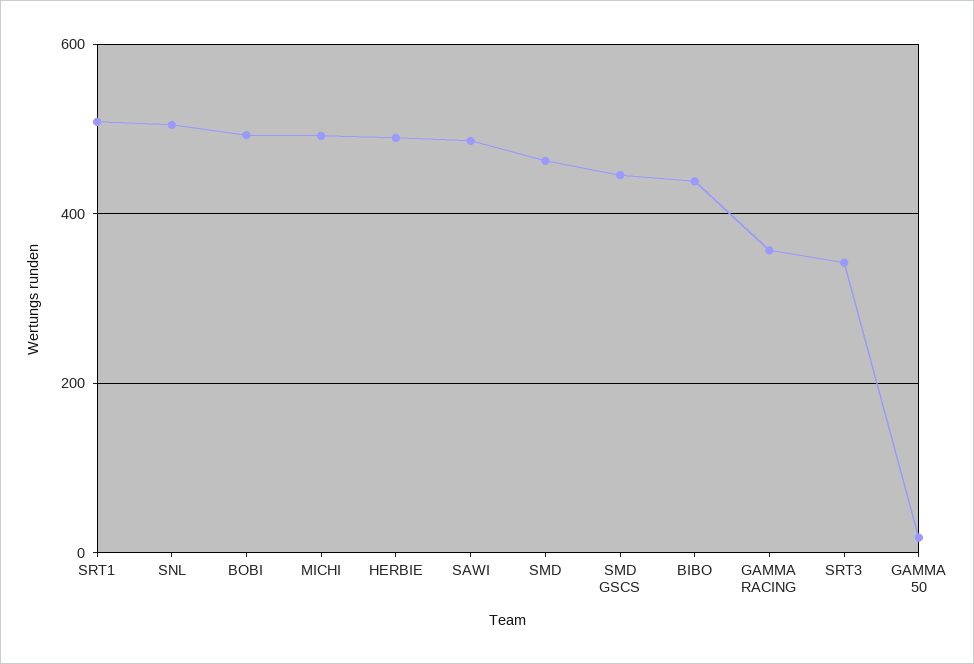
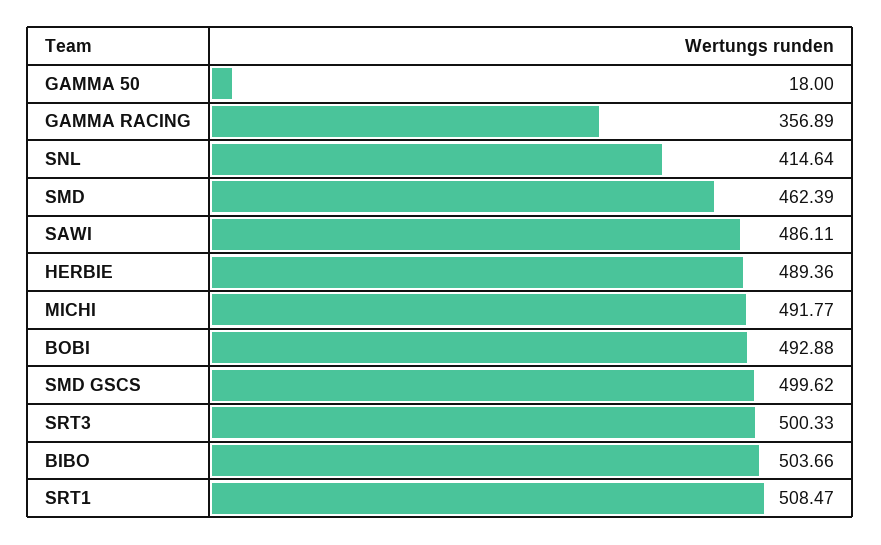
  {
    "SRT1": 508.47,
-   "SNL": 500,
+   "SNL": 414.64,
    "BOBI": 492.88,
    "MICHI": 491.77,
    "HERBIE": 489.36,
    "SAWI": 486.11,
    "SMD": 462.39,
-   "SMD GSCS": 440,
+   "SMD GSCS": 499.62,
-   "BIBO": 440,
+   "BIBO": 503.66,
    "GAMMA RACING": 356.89,
-   "SRT3": 340,
+   "SRT3": 500.33,
    "GAMMA 50": 18
  }

